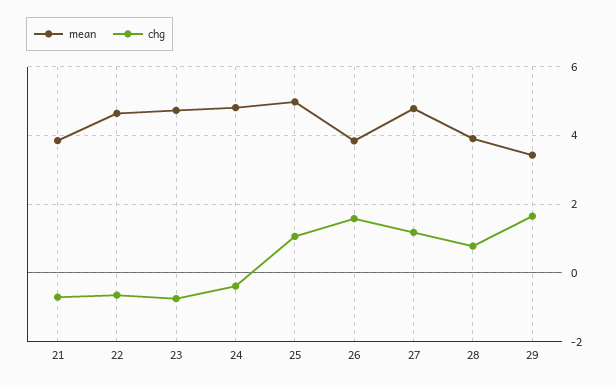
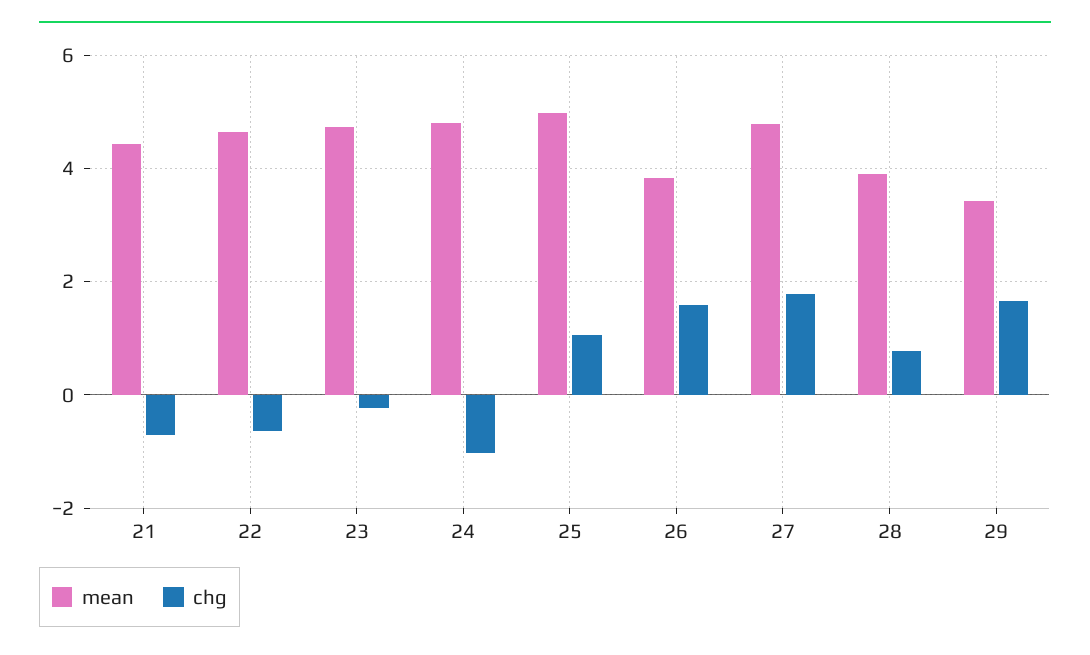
  {
    "mean": {
-     "21": 3.8,
+     "21": 4.4,
      "22": 4.6,
      "23": 4.8,
      "24": 4.8,
      "25": 5,
      "26": 3.8,
      "27": 4.8,
      "28": 4,
      "29": 3.4
    },
    "chg": {
      "21": -0.8,
      "22": -0.6,
-     "23": -0.8,
+     "23": -0.2,
-     "24": -0.4,
+     "24": -1,
      "25": 1,
      "26": 1.6,
-     "27": 1.2,
+     "27": 1.8,
      "28": 0.8,
      "29": 1.6
    }
  }

